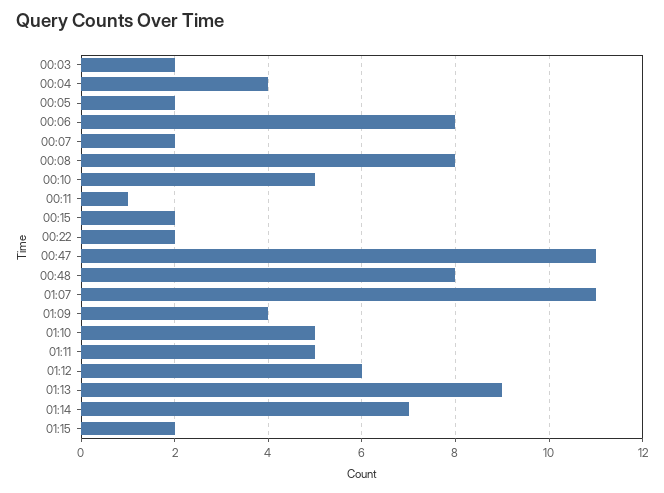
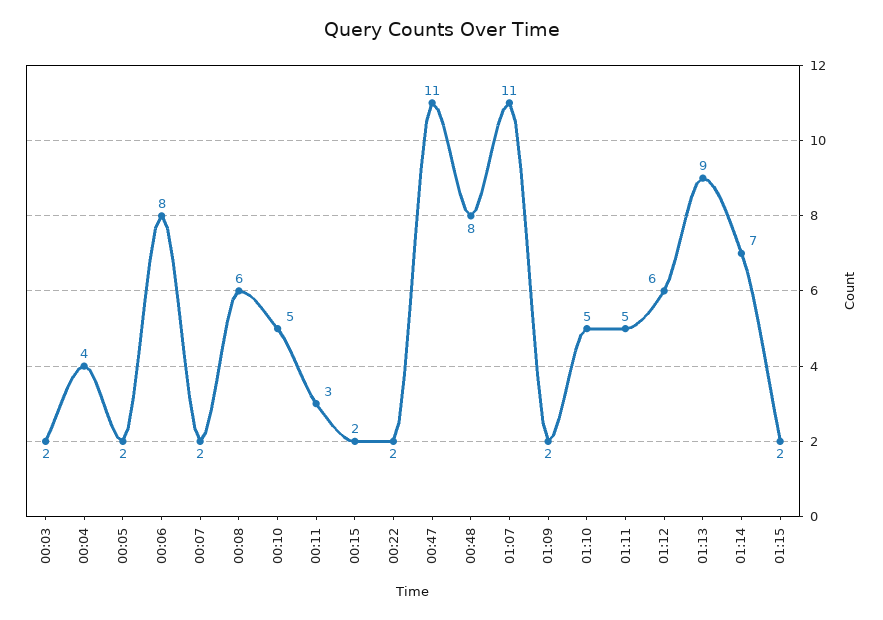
  {
    "00:03": 2,
    "00:04": 4,
    "00:05": 2,
    "00:06": 8,
    "00:07": 2,
-   "00:08": 8,
+   "00:08": 6,
    "00:10": 5,
-   "00:11": 1,
+   "00:11": 3,
    "00:15": 2,
    "00:22": 2,
    "00:47": 11,
    "00:48": 8,
    "01:07": 11,
-   "01:09": 4,
+   "01:09": 2,
    "01:10": 5,
    "01:11": 5,
    "01:12": 6,
    "01:13": 9,
    "01:14": 7,
    "01:15": 2
  }

